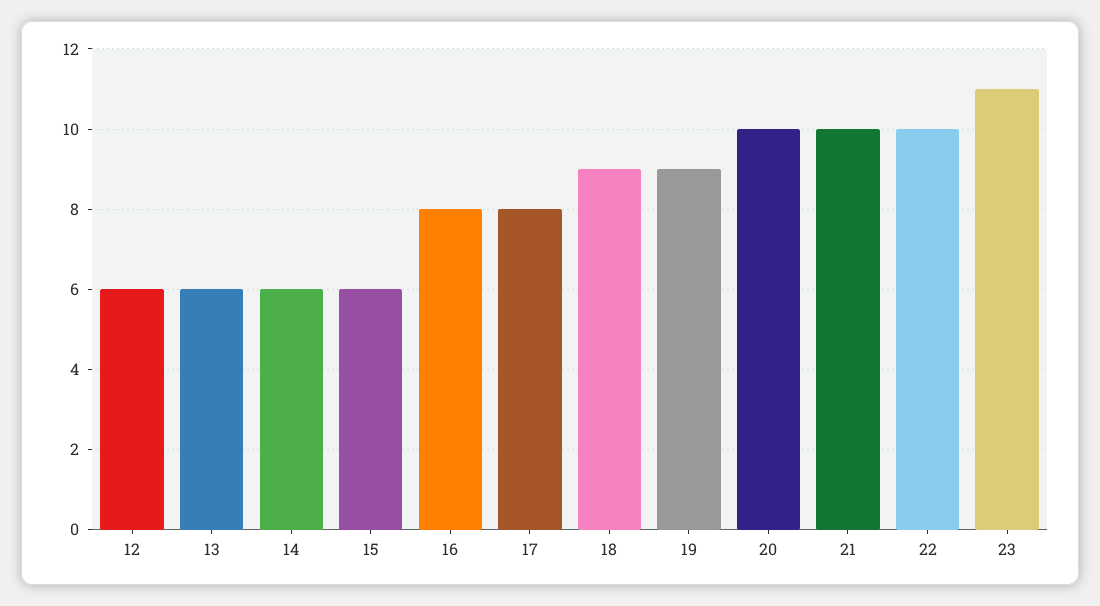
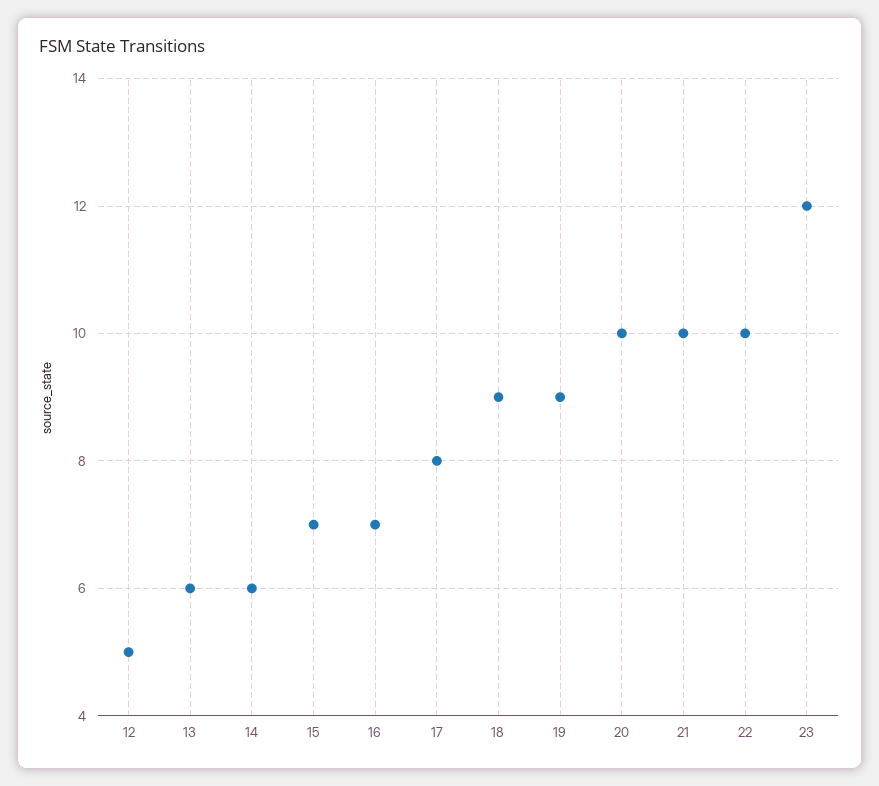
  {
-   "12": 6,
+   "12": 5,
    "13": 6,
    "14": 6,
-   "15": 6,
+   "15": 7,
-   "16": 8,
+   "16": 7,
    "17": 8,
    "18": 9,
    "19": 9,
    "20": 10,
    "21": 10,
    "22": 10,
-   "23": 11
+   "23": 12
  }

